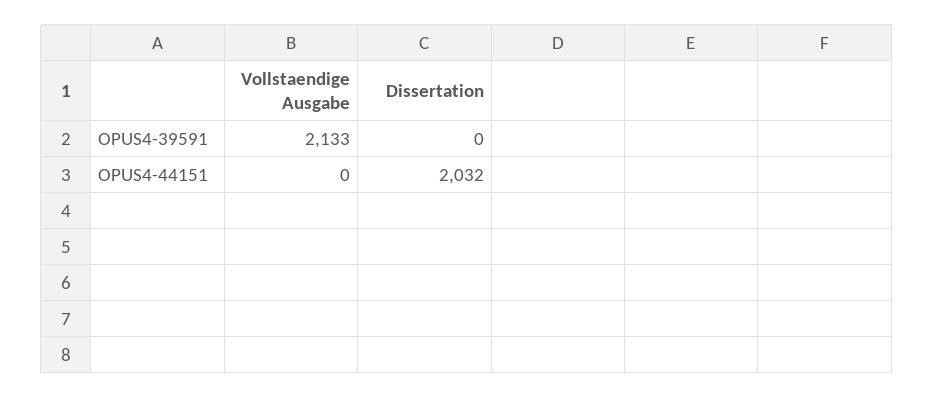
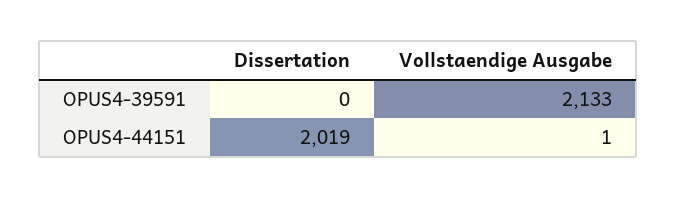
  {
    "Vollstaendige Ausgabe": {
      "OPUS4-39591": 2133,
-     "OPUS4-44151": 0
+     "OPUS4-44151": 1
    },
    "Dissertation": {
      "OPUS4-39591": 0,
-     "OPUS4-44151": 2032
+     "OPUS4-44151": 2019
    }
  }

